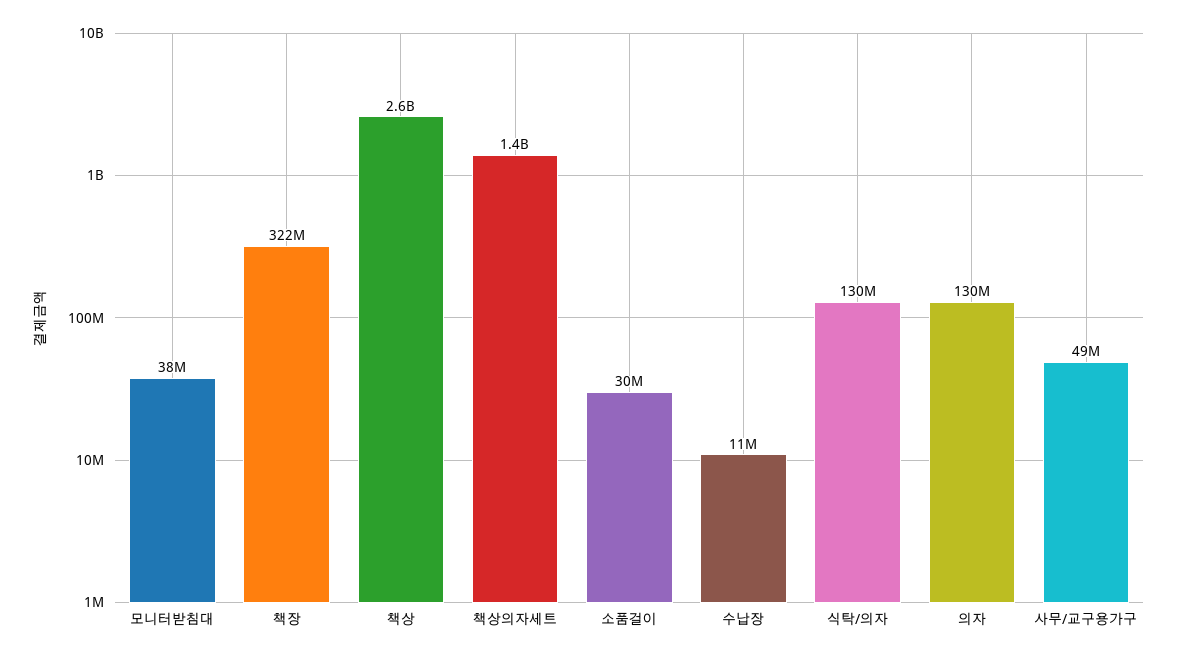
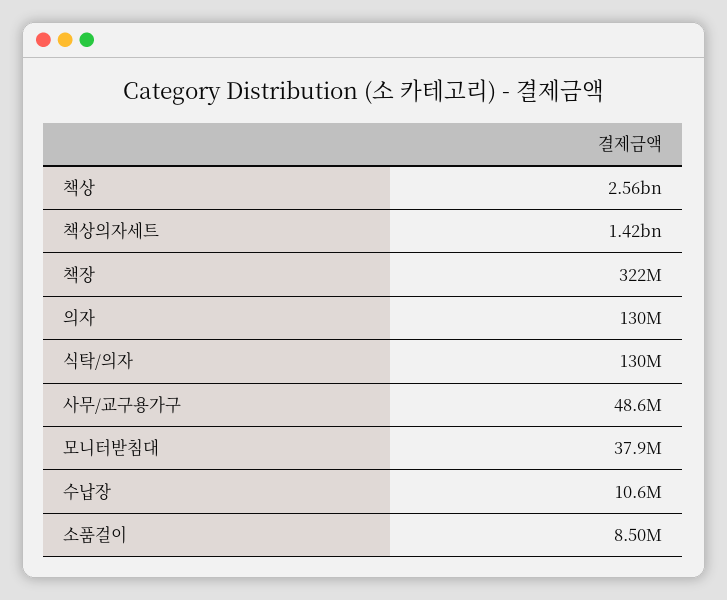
  {
    "모니터받침대": 37900000,
    "책장": 322000000,
    "책상": 2560000000,
    "책상의자세트": 1420000000,
-   "소품걸이": 30000000,
+   "소품걸이": 8500000,
    "수납장": 10600000,
    "식탁/의자": 130000000,
    "의자": 130000000,
    "사무/교구용가구": 48600000
  }

